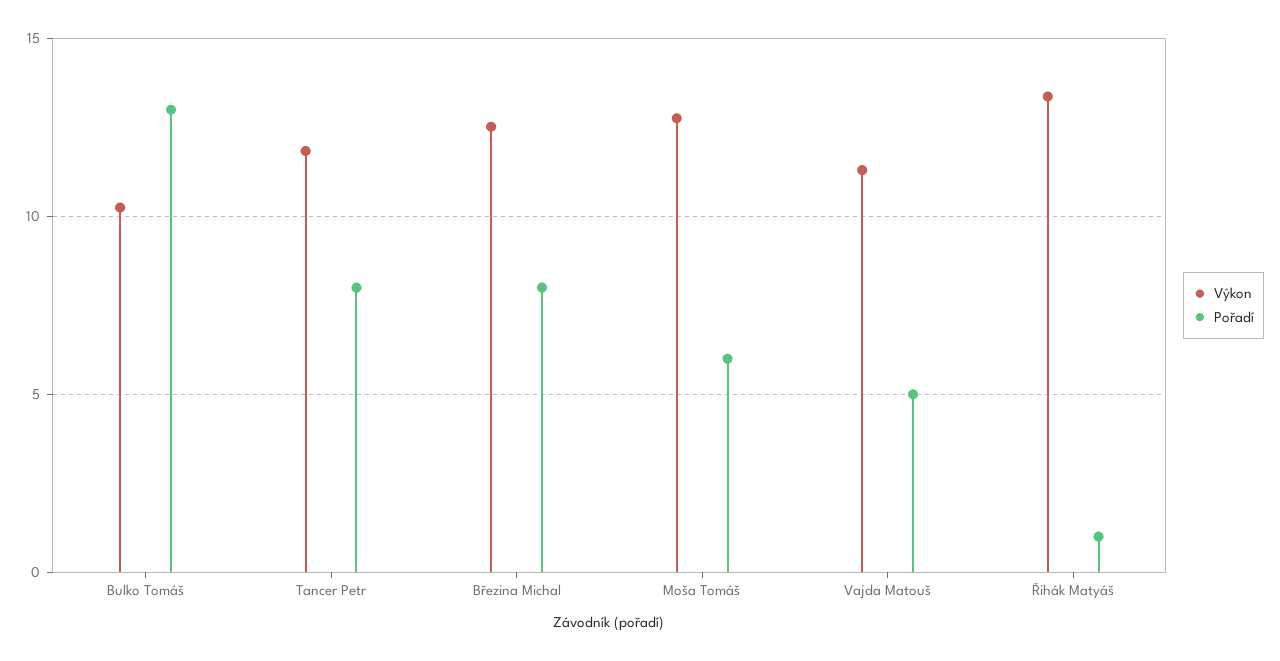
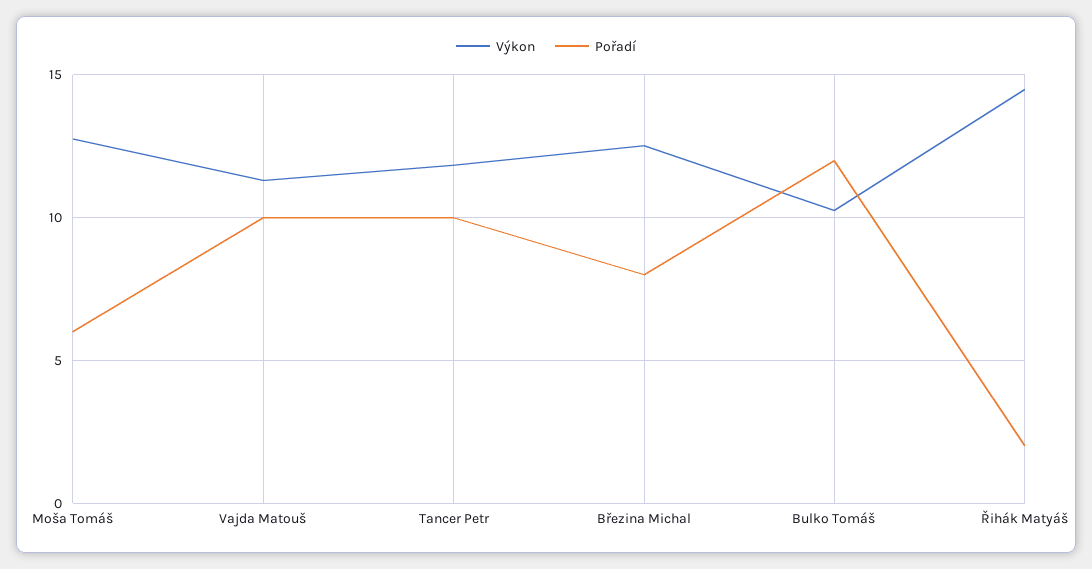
  {
    "Výkon": {
      "Bulko Tomáš": 10.5,
      "Tancer Petr": 12,
      "Březina Michal": 12.5,
      "Moša Tomáš": 13,
      "Vajda Matouš": 11.5,
-     "Řihák Matyáš": 13.5
+     "Řihák Matyáš": 14.5
    },
    "Pořadí": {
-     "Bulko Tomáš": 13,
+     "Bulko Tomáš": 12,
-     "Tancer Petr": 8,
+     "Tancer Petr": 10,
      "Březina Michal": 8,
      "Moša Tomáš": 6,
-     "Vajda Matouš": 5,
+     "Vajda Matouš": 10,
-     "Řihák Matyáš": 1
+     "Řihák Matyáš": 2
    }
  }

